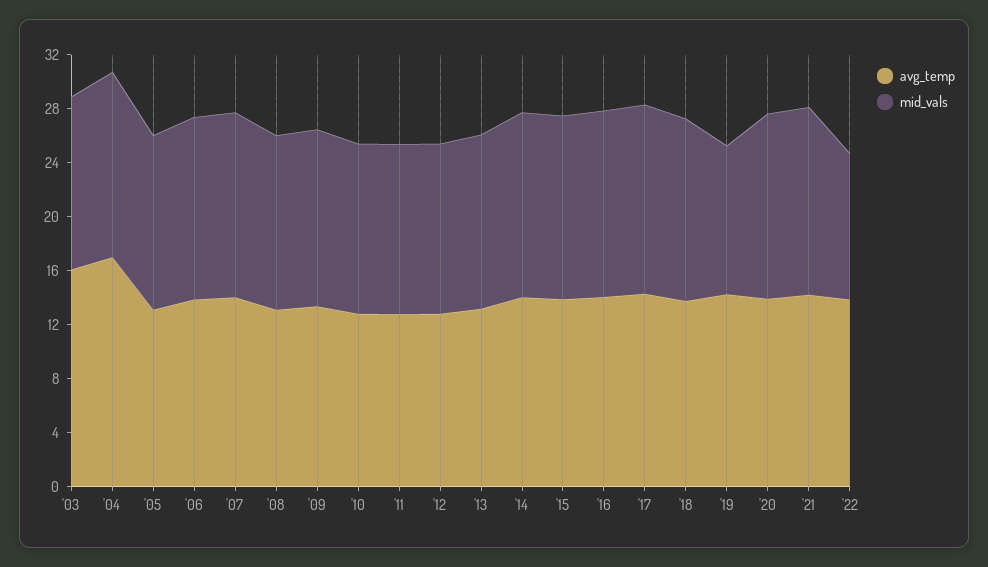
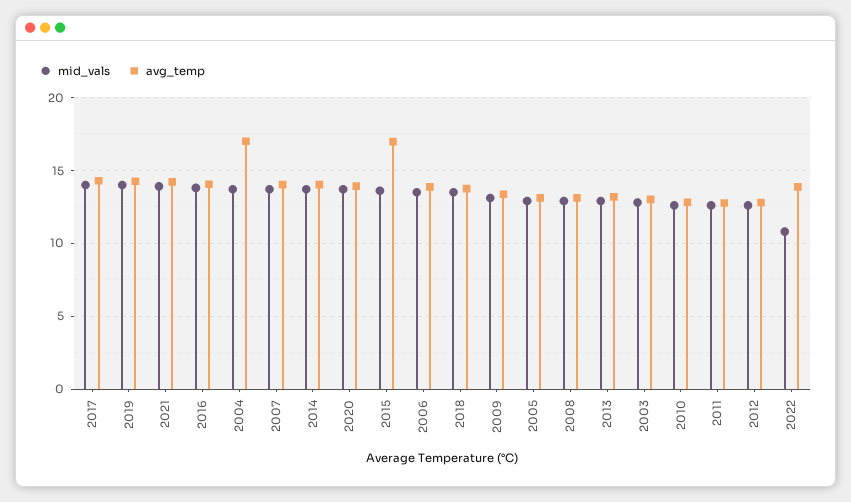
  {
    "avg_temp": {
-     "'03": 16,
+     "'03": 13,
      "'04": 17,
      "'05": 13,
      "'06": 14,
      "'07": 14,
      "'08": 13,
      "'09": 13.5,
      "'10": 13,
      "'11": 13,
      "'12": 13,
      "'13": 13,
      "'14": 14,
-     "'15": 14,
+     "'15": 17,
      "'16": 14,
      "'17": 14.5,
      "'18": 14,
      "'19": 14.5,
      "'20": 14,
      "'21": 14,
      "'22": 14
    },
    "mid_vals": {
      "'03": 13,
      "'04": 13.5,
      "'05": 13,
      "'06": 13.5,
      "'07": 13.5,
      "'08": 13,
      "'09": 13,
      "'10": 12.5,
      "'11": 12.5,
      "'12": 12.5,
      "'13": 13,
      "'14": 13.5,
      "'15": 13.5,
      "'16": 14,
      "'17": 14,
      "'18": 13.5,
-     "'19": 11,
+     "'19": 14,
      "'20": 13.5,
      "'21": 14,
      "'22": 11
    }
  }

